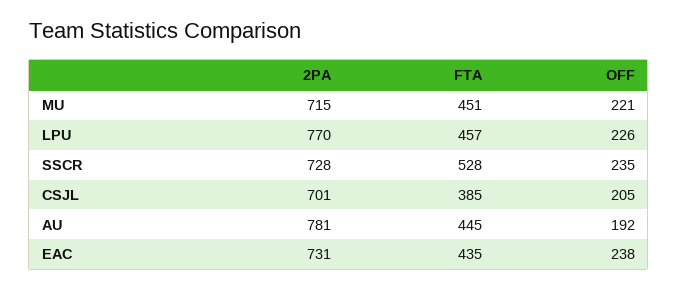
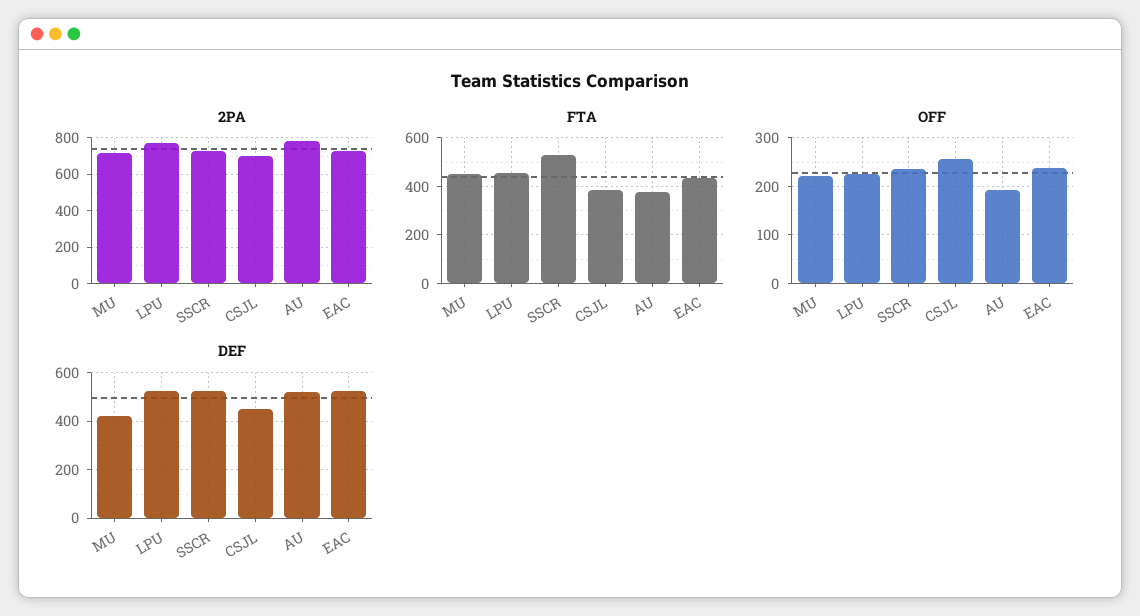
  {
    "2PA": {
      "MU": 715,
      "LPU": 770,
      "SSCR": 728,
      "CSJL": 701,
      "AU": 781,
      "EAC": 731
    },
    "FTA": {
      "MU": 451,
      "LPU": 457,
      "SSCR": 528,
      "CSJL": 385,
-     "AU": 445,
+     "AU": 375,
      "EAC": 435
    },
    "OFF": {
      "MU": 221,
      "LPU": 226,
      "SSCR": 235,
-     "CSJL": 205,
+     "CSJL": 260,
      "AU": 192,
      "EAC": 238
-   }
+   },
+   "DEF": {
+     "MU": 425,
+     "LPU": 525,
+     "SSCR": 525,
+     "CSJL": 450,
+     "AU": 525,
+     "EAC": 525
+   }
  }

